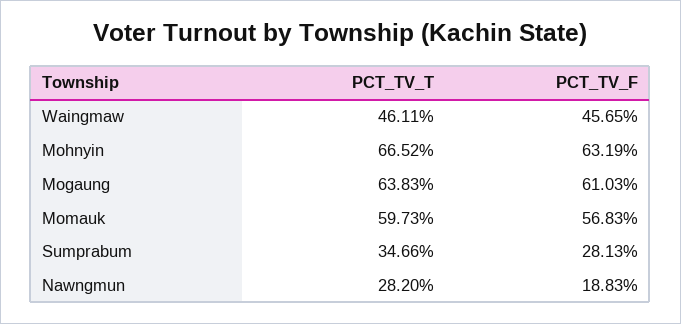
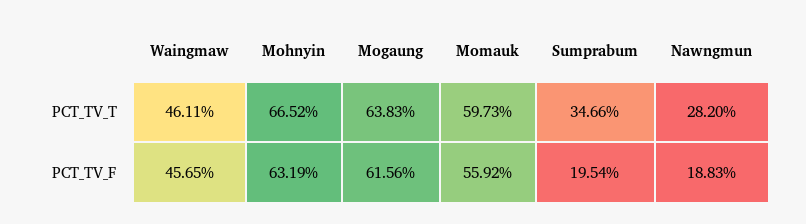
  {
    "PCT_TV_T": {
      "Waingmaw": 46.11,
      "Mohnyin": 66.52,
      "Mogaung": 63.83,
      "Momauk": 59.73,
      "Sumprabum": 34.66,
      "Nawngmun": 28.2
    },
    "PCT_TV_F": {
      "Waingmaw": 45.65,
      "Mohnyin": 63.19,
-     "Mogaung": 61.03,
+     "Mogaung": 61.56,
-     "Momauk": 56.83,
+     "Momauk": 55.92,
-     "Sumprabum": 28.13,
+     "Sumprabum": 19.54,
      "Nawngmun": 18.83
    }
  }

